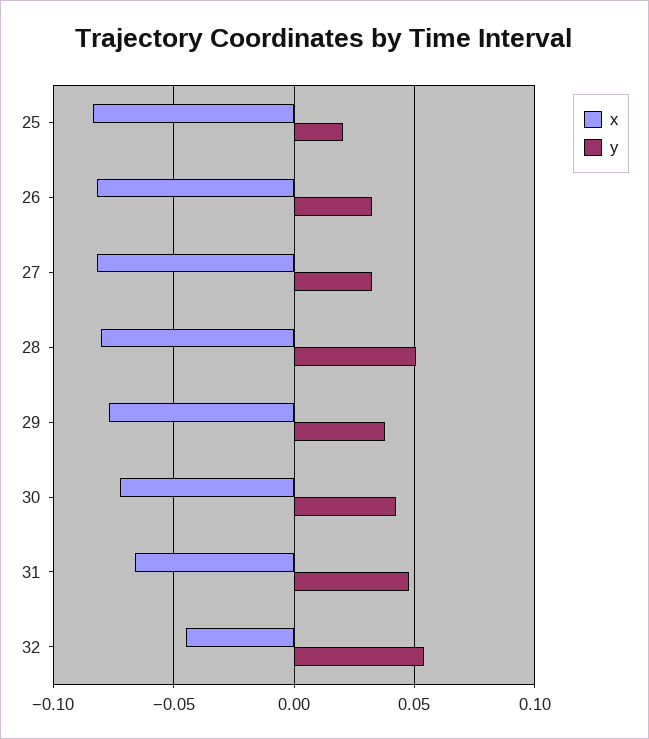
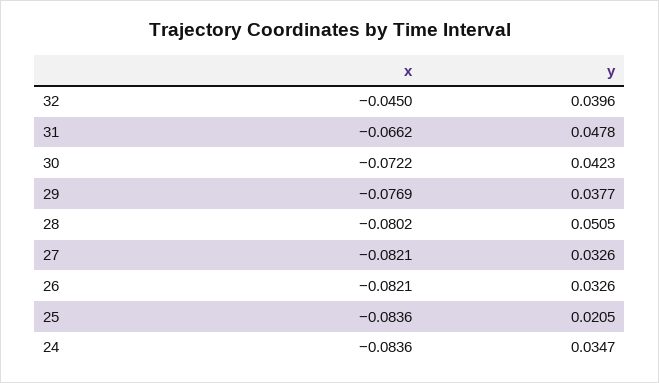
  {
    "x": {
      "25": -0.0836,
      "26": -0.0821,
      "27": -0.0821,
      "28": -0.0802,
      "29": -0.0769,
      "30": -0.0722,
      "31": -0.0662,
-     "32": -0.045
+     "32": -0.045,
+     "24": -0.0836
    },
    "y": {
      "25": 0.0205,
      "26": 0.0326,
      "27": 0.0326,
      "28": 0.0505,
      "29": 0.0377,
      "30": 0.0423,
      "31": 0.0478,
-     "32": 0.055
+     "32": 0.0396,
+     "24": 0.0347
    }
  }

